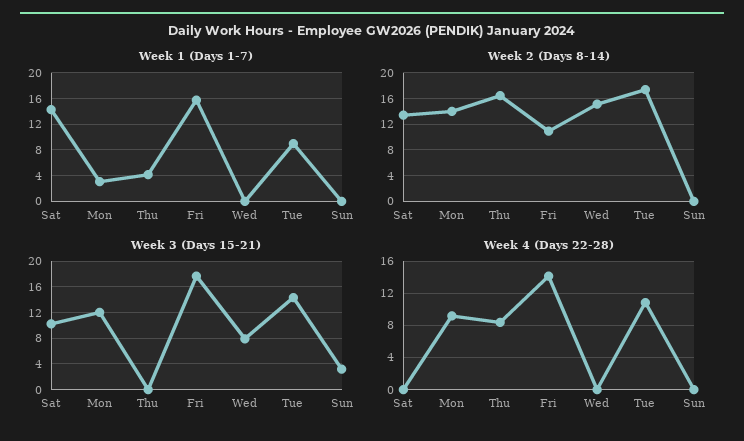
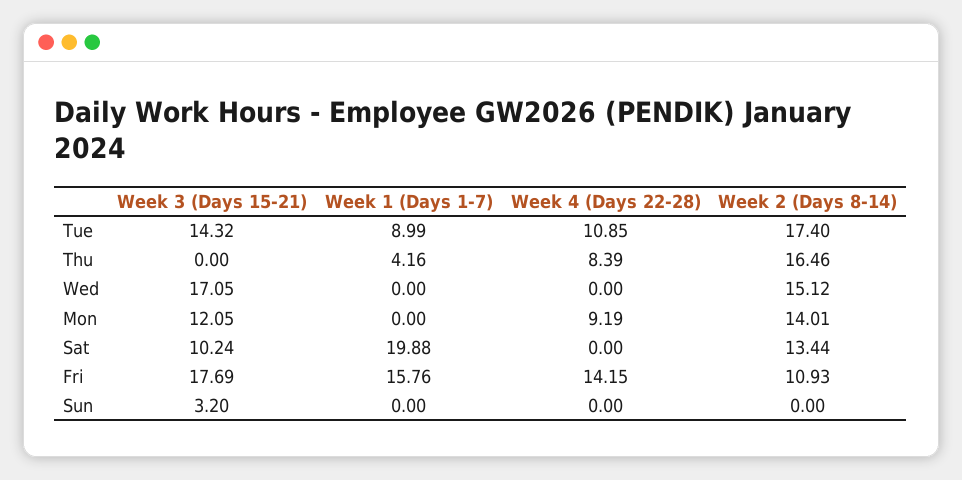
  {
    "Week 1 (Days 1-7)": {
-     "Sat": 14,
+     "Sat": 19.88,
-     "Mon": 3,
+     "Mon": 0,
      "Thu": 4.16,
      "Fri": 15.76,
      "Wed": 0,
      "Tue": 8.99,
      "Sun": 0
    },
    "Week 2 (Days 8-14)": {
      "Sat": 13.44,
      "Mon": 14.01,
      "Thu": 16.46,
      "Fri": 10.93,
      "Wed": 15.12,
      "Tue": 17.4,
      "Sun": 0
    },
    "Week 3 (Days 15-21)": {
      "Sat": 10.24,
      "Mon": 12.05,
      "Thu": 0,
      "Fri": 17.69,
-     "Wed": 8,
+     "Wed": 17.05,
      "Tue": 14.32,
      "Sun": 3.2
    },
    "Week 4 (Days 22-28)": {
      "Sat": 0,
      "Mon": 9.19,
      "Thu": 8.39,
      "Fri": 14.15,
      "Wed": 0,
      "Tue": 10.85,
      "Sun": 0
    }
  }

